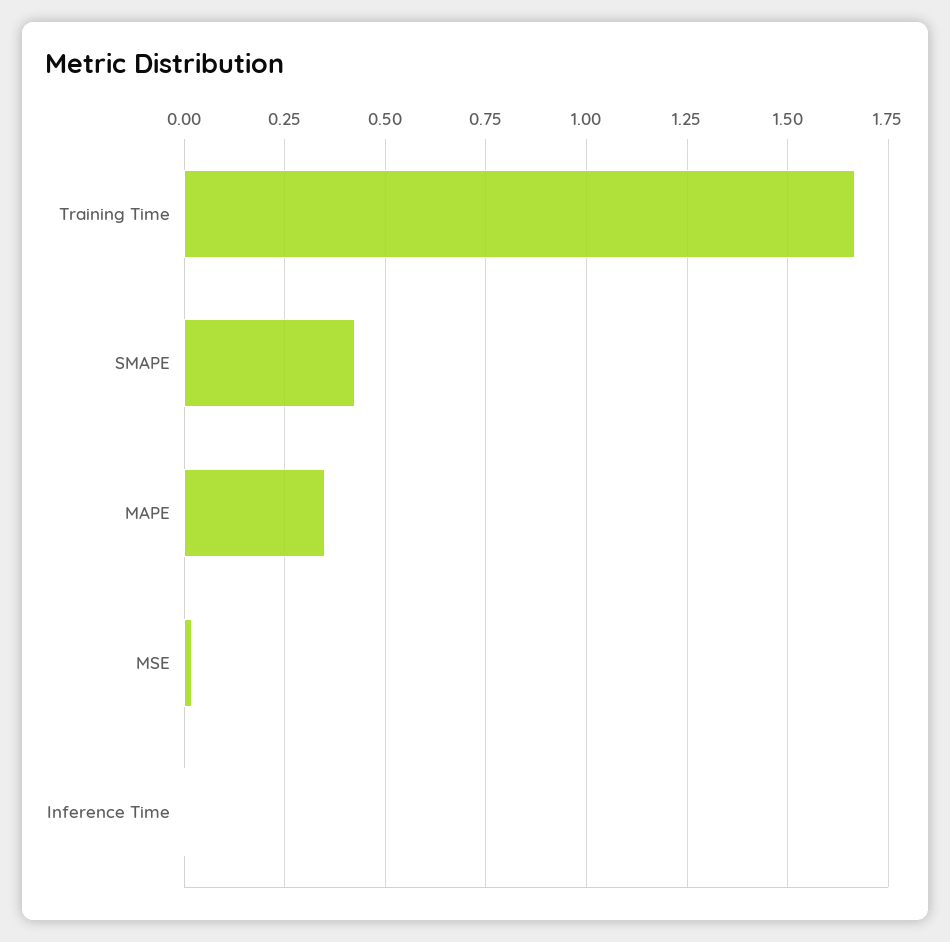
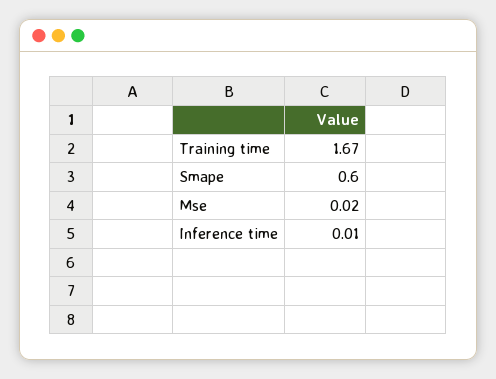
  {
    "Training Time": 1.67,
-   "SMAPE": 0.425,
+   "SMAPE": 0.6,
-   "MAPE": 0.35,
    "MSE": 0.02,
    "Inference Time": 0.01
  }

